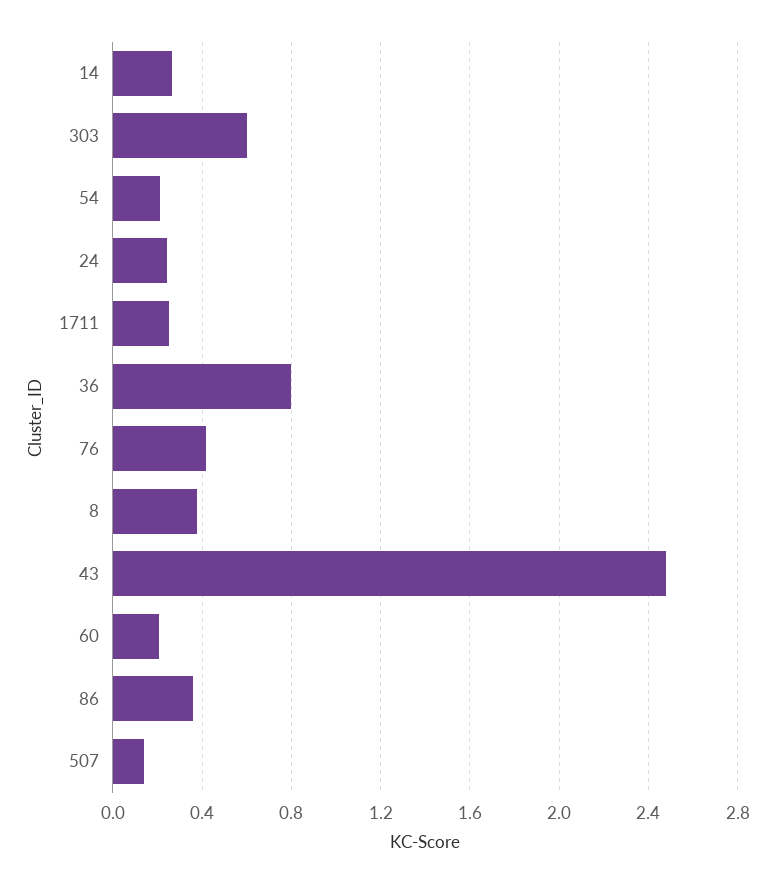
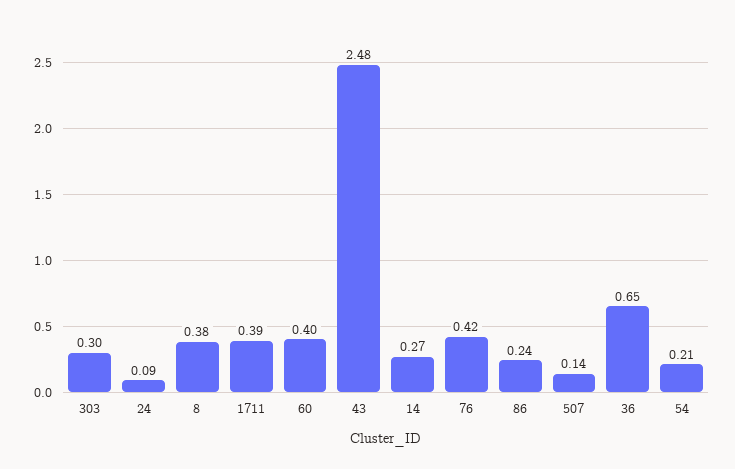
  {
    "14": 0.27,
-   "303": 0.6,
+   "303": 0.3,
    "54": 0.21,
-   "24": 0.25,
+   "24": 0.09,
-   "1711": 0.25,
+   "1711": 0.39,
-   "36": 0.8,
+   "36": 0.65,
    "76": 0.42,
    "8": 0.38,
    "43": 2.48,
-   "60": 0.2,
+   "60": 0.4,
-   "86": 0.35,
+   "86": 0.24,
    "507": 0.14
  }

